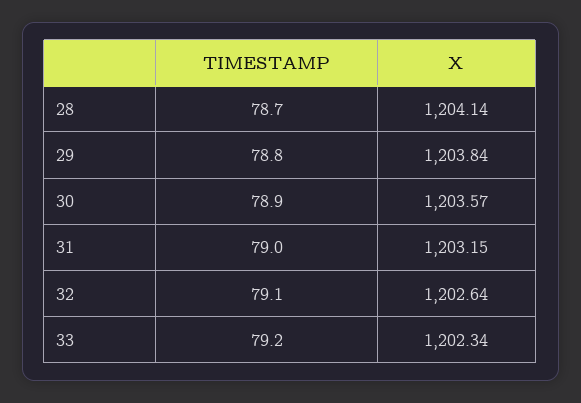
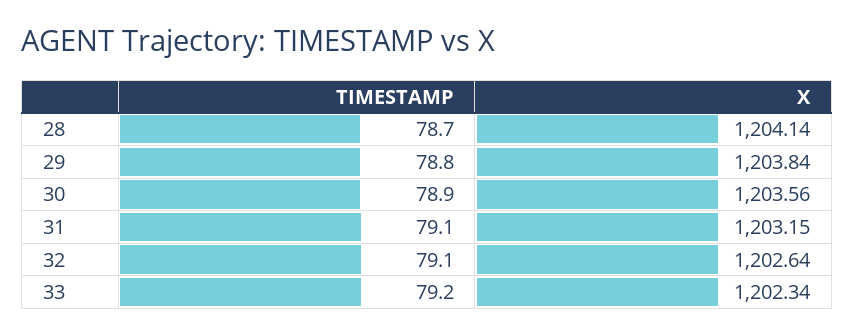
  {
    "TIMESTAMP": {
      "28": 78.7,
      "29": 78.8,
      "30": 78.9,
-     "31": 79,
+     "31": 79.1,
      "32": 79.1,
      "33": 79.2
    },
    "X": {
      "28": 1204.14,
      "29": 1203.84,
-     "30": 1203.57,
+     "30": 1203.56,
      "31": 1203.15,
      "32": 1202.64,
      "33": 1202.34
    }
  }

